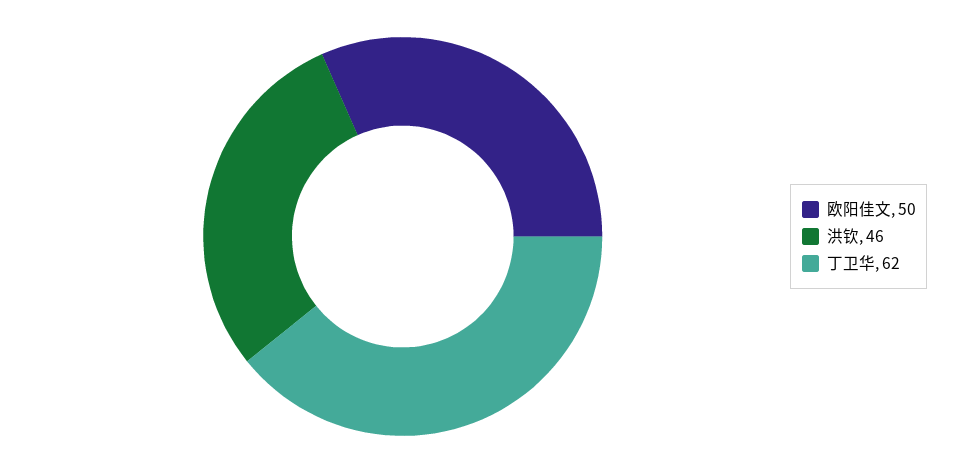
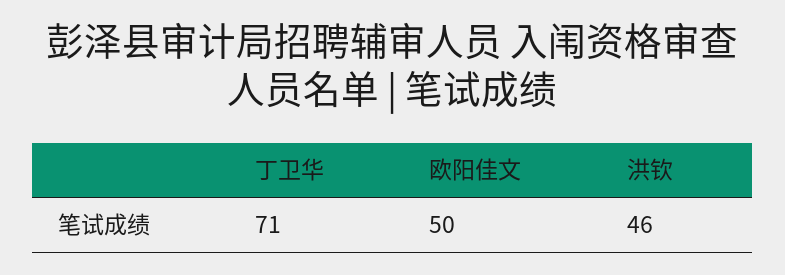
  {
    "欧阳佳文": 50,
    "洪钦": 46,
-   "丁卫华": 62
+   "丁卫华": 71
  }

